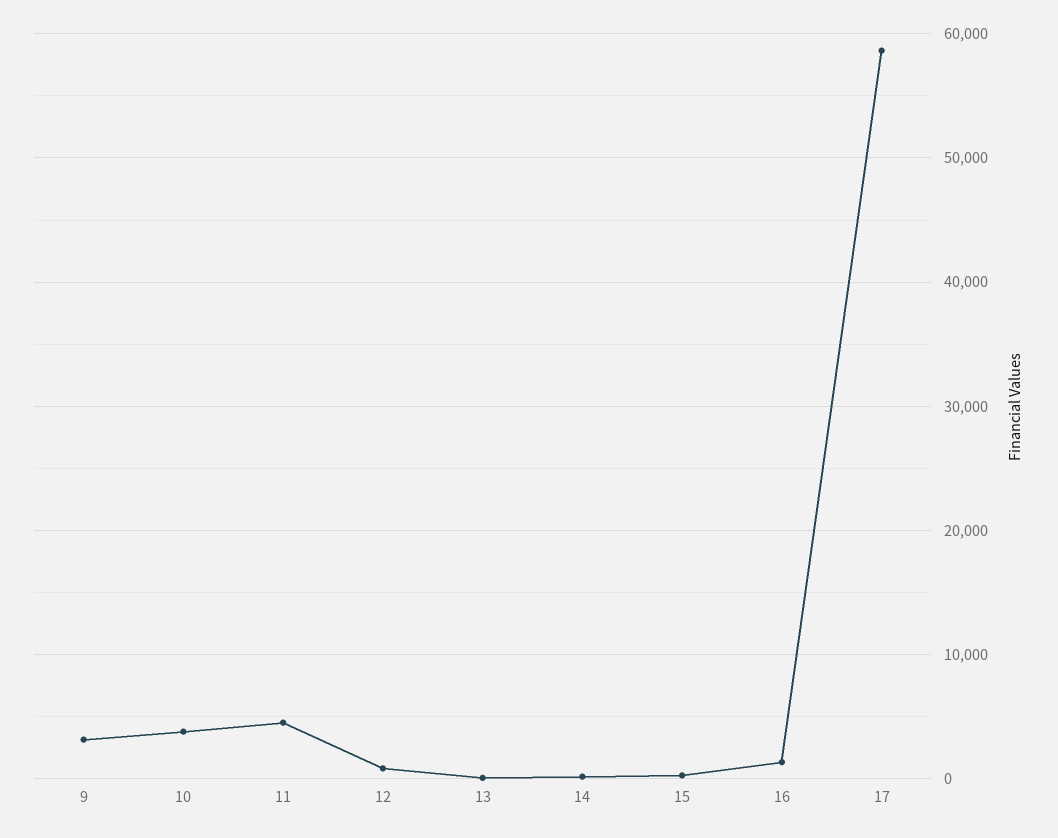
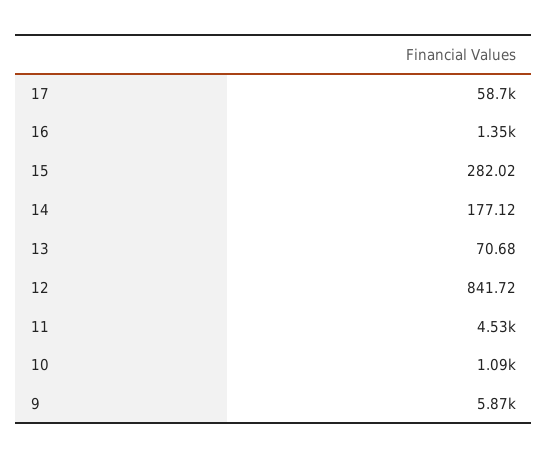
  {
-   "9": 3000,
+   "9": 5870,
-   "10": 4000,
+   "10": 1090,
    "11": 4530,
    "12": 841.72,
    "13": 70.68,
    "14": 177.12,
    "15": 282.02,
    "16": 1350,
    "17": 58700
  }

